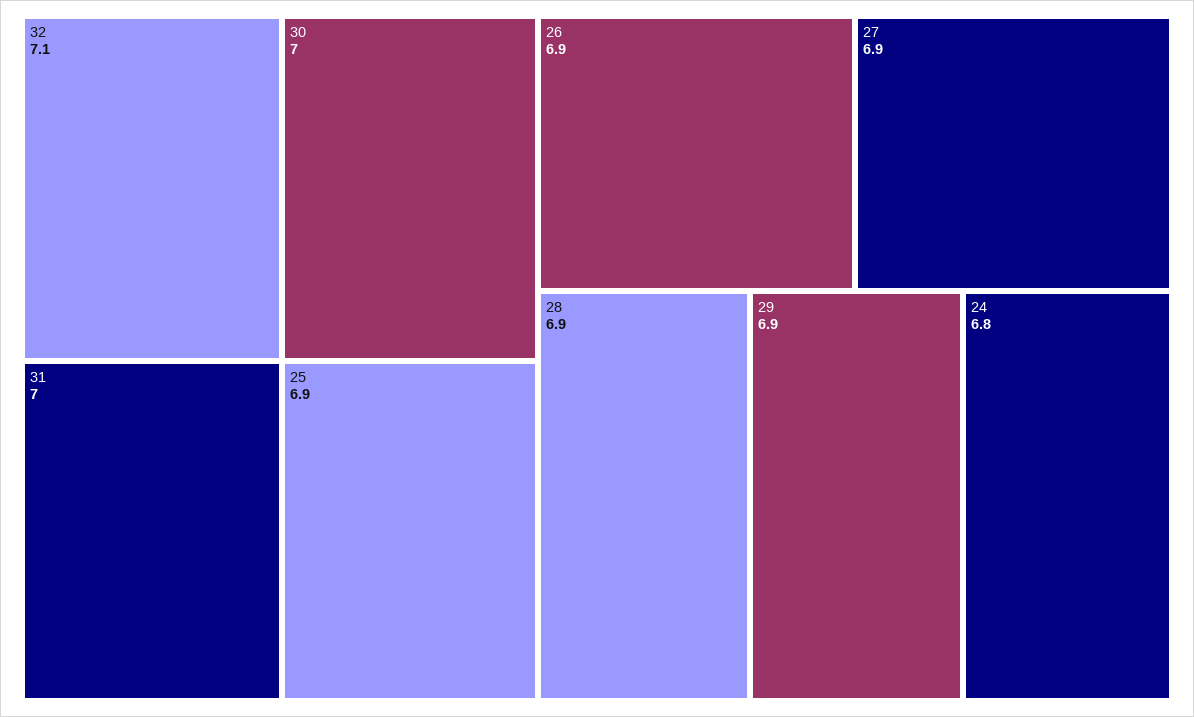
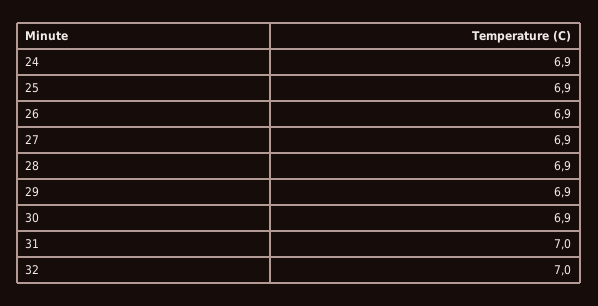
  {
-   "32": 7.1,
+   "32": 7,
-   "30": 7,
+   "30": 6.9,
    "31": 7,
    "25": 6.9,
    "26": 6.9,
    "27": 6.9,
    "28": 6.9,
    "29": 6.9,
-   "24": 6.8
+   "24": 6.9
  }

